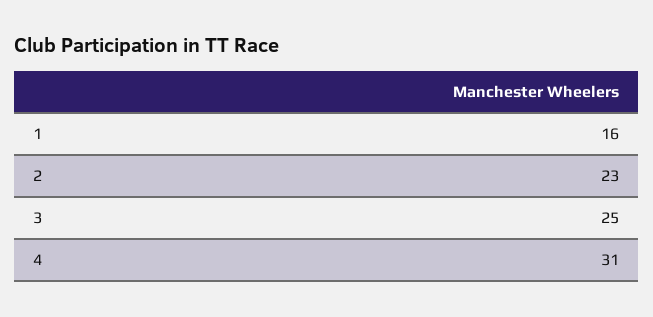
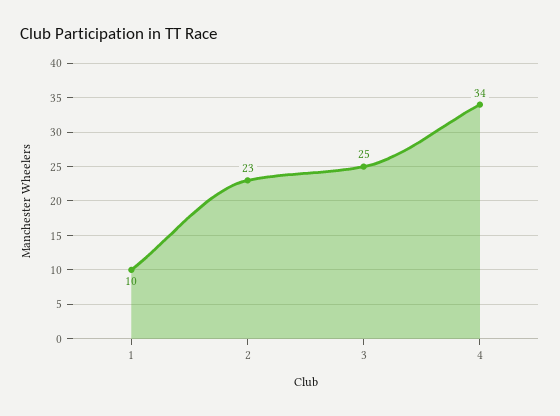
  {
-   "1": 16,
+   "1": 10,
    "2": 23,
    "3": 25,
-   "4": 31
+   "4": 34
  }

